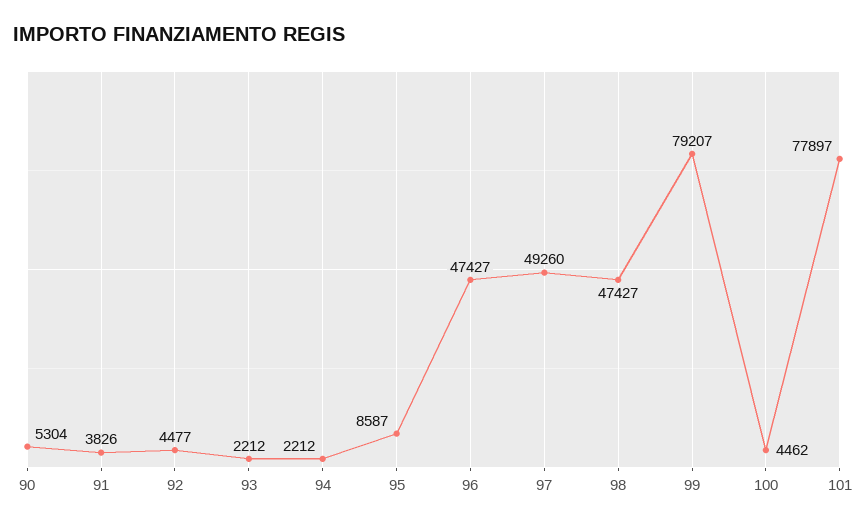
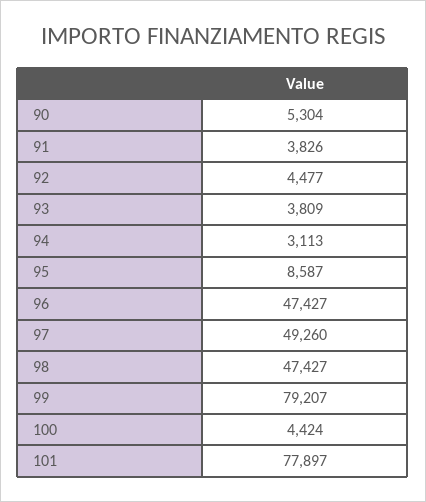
  {
    "90": 5304,
    "91": 3826,
    "92": 4477,
-   "93": 2212,
+   "93": 3809,
-   "94": 2212,
+   "94": 3113,
    "95": 8587,
    "96": 47427,
    "97": 49260,
    "98": 47427,
    "99": 79207,
-   "100": 4462,
+   "100": 4424,
    "101": 77897
  }

